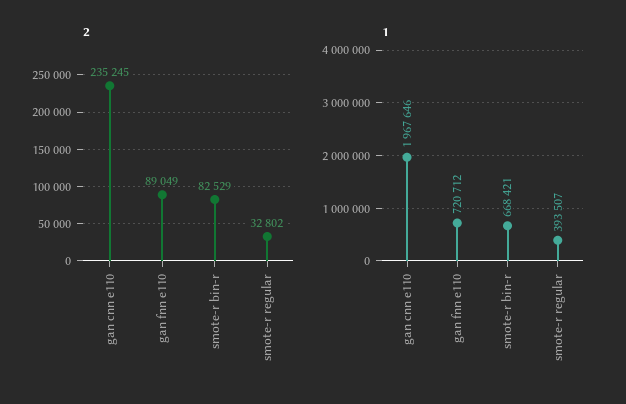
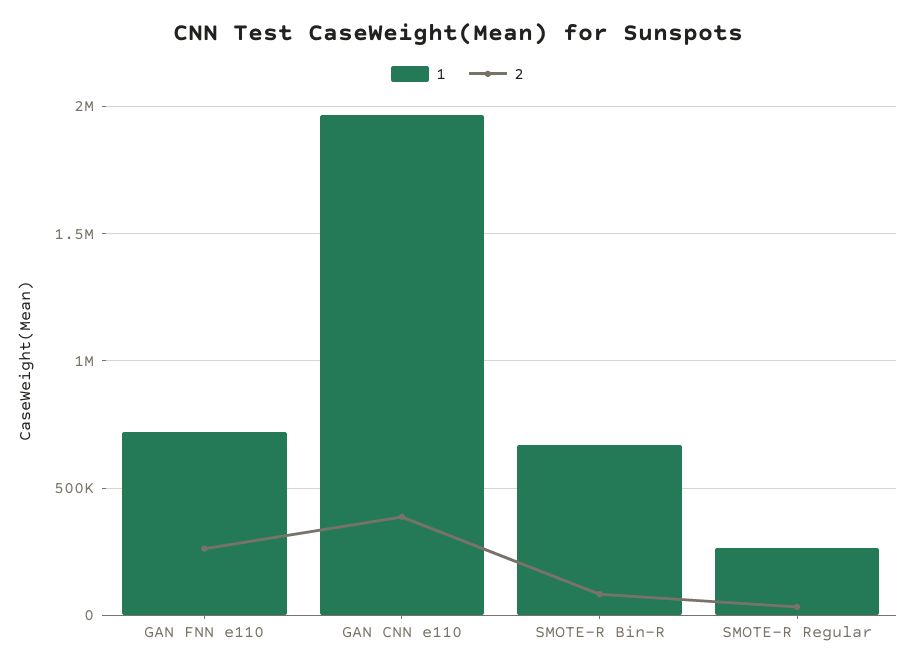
  {
    "2": {
-     "gan cnn e110": 235245,
+     "gan cnn e110": 400000,
-     "gan fnn e110": 89049,
+     "gan fnn e110": 250000,
      "smote-r bin-r": 82529,
      "smote-r regular": 32802
    },
    "1": {
      "gan cnn e110": 1967646,
      "gan fnn e110": 720712,
      "smote-r bin-r": 668421,
-     "smote-r regular": 393507
+     "smote-r regular": 250000
    }
  }

